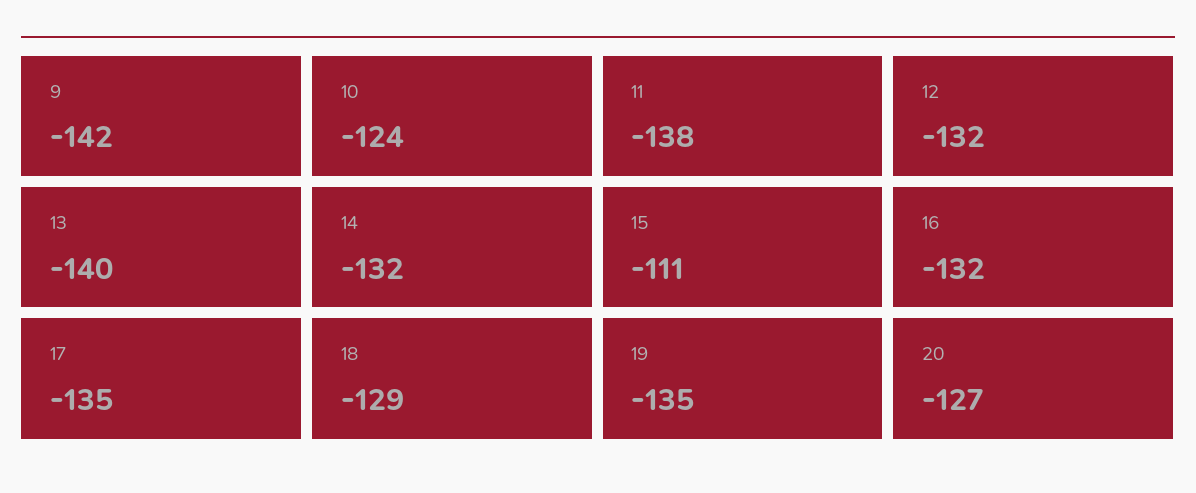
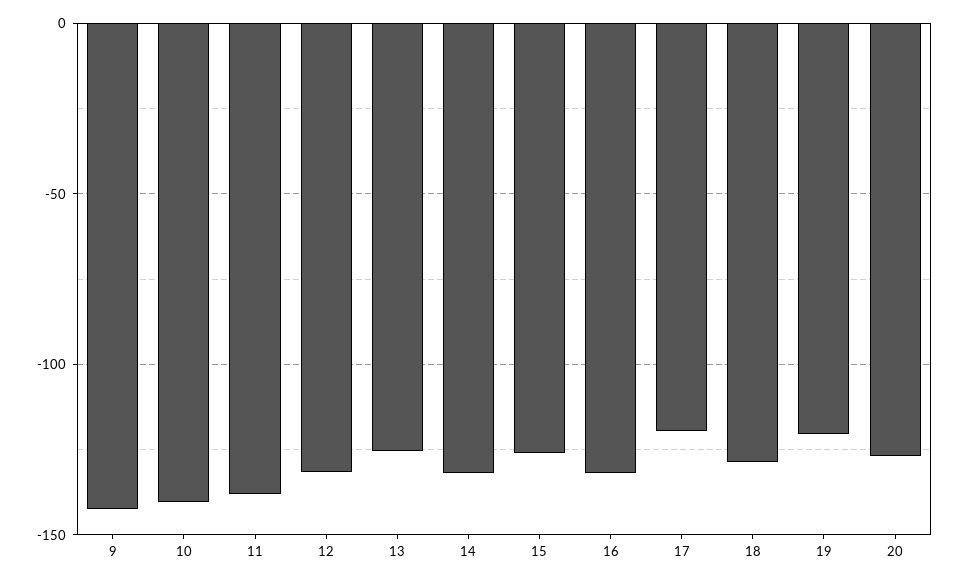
  {
    "9": -142,
-   "10": -124,
+   "10": -140,
    "11": -138,
    "12": -132,
-   "13": -140,
+   "13": -125,
    "14": -132,
-   "15": -111,
+   "15": -125,
    "16": -132,
-   "17": -135,
+   "17": -120,
    "18": -129,
-   "19": -135,
+   "19": -120,
    "20": -127
  }

